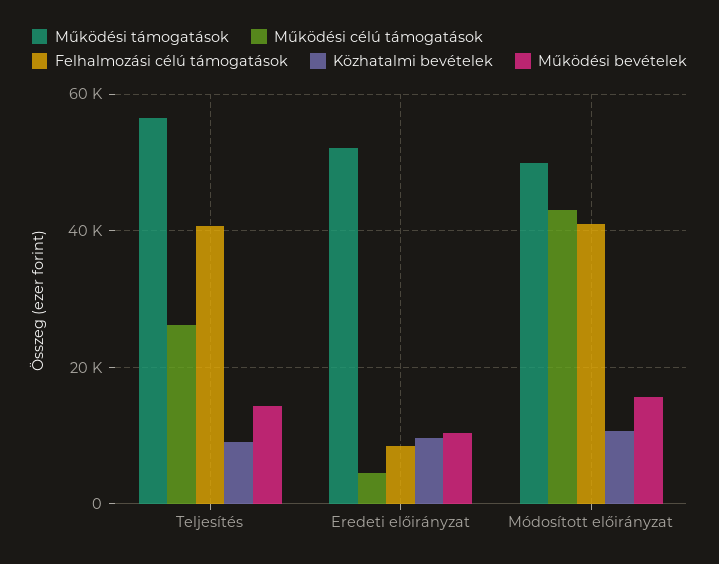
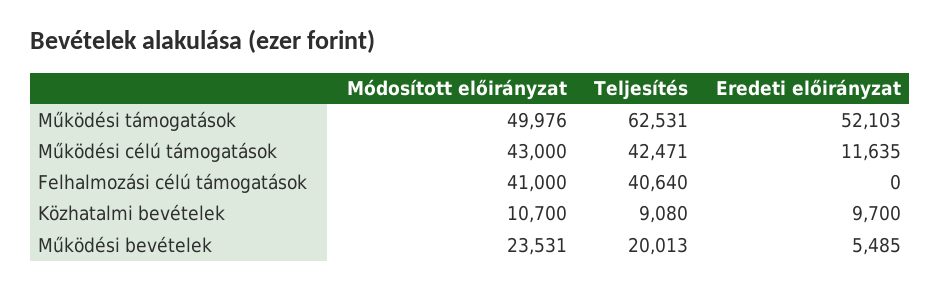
  {
    "Működési támogatások": {
-     "Teljesítés": 56000,
+     "Teljesítés": 62531,
      "Eredeti előirányzat": 52103,
      "Módosított előirányzat": 49976
    },
    "Működési célú támogatások": {
-     "Teljesítés": 26000,
+     "Teljesítés": 42471,
-     "Eredeti előirányzat": 4000,
+     "Eredeti előirányzat": 11635,
      "Módosított előirányzat": 43000
    },
    "Felhalmozási célú támogatások": {
      "Teljesítés": 40640,
-     "Eredeti előirányzat": 8000,
+     "Eredeti előirányzat": 0,
      "Módosított előirányzat": 41000
    },
    "Közhatalmi bevételek": {
      "Teljesítés": 9080,
      "Eredeti előirányzat": 9700,
      "Módosított előirányzat": 10700
    },
    "Működési bevételek": {
-     "Teljesítés": 14000,
+     "Teljesítés": 20013,
-     "Eredeti előirányzat": 10000,
+     "Eredeti előirányzat": 5485,
-     "Módosított előirányzat": 16000
+     "Módosított előirányzat": 23531
    }
  }

